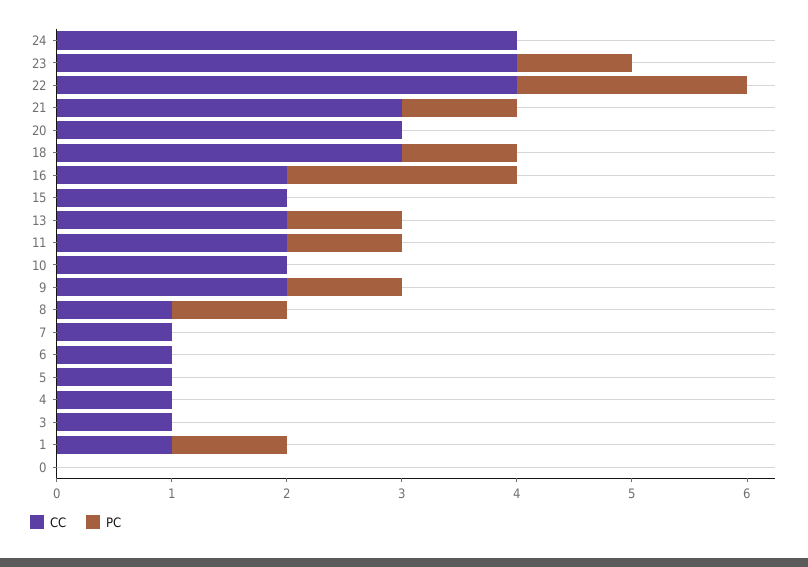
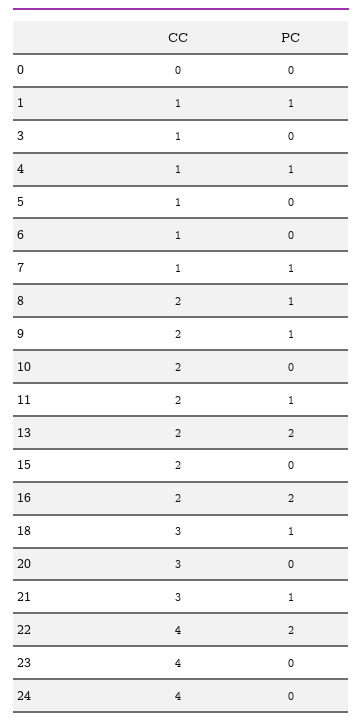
  {
    "CC": {
      "24": 4,
      "23": 4,
      "22": 4,
      "21": 3,
      "20": 3,
      "18": 3,
      "16": 2,
      "15": 2,
      "13": 2,
      "11": 2,
      "10": 2,
      "9": 2,
-     "8": 1,
+     "8": 2,
      "7": 1,
      "6": 1,
      "5": 1,
      "4": 1,
      "3": 1,
      "1": 1,
      "0": 0
    },
    "PC": {
      "24": 0,
-     "23": 1,
+     "23": 0,
      "22": 2,
      "21": 1,
      "20": 0,
      "18": 1,
      "16": 2,
      "15": 0,
-     "13": 1,
+     "13": 2,
      "11": 1,
      "10": 0,
      "9": 1,
      "8": 1,
-     "7": 0,
+     "7": 1,
      "6": 0,
      "5": 0,
-     "4": 0,
+     "4": 1,
      "3": 0,
      "1": 1,
      "0": 0
    }
  }

